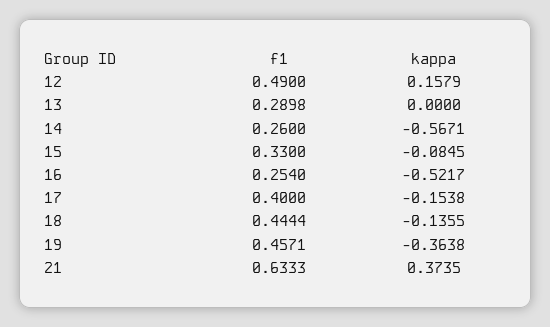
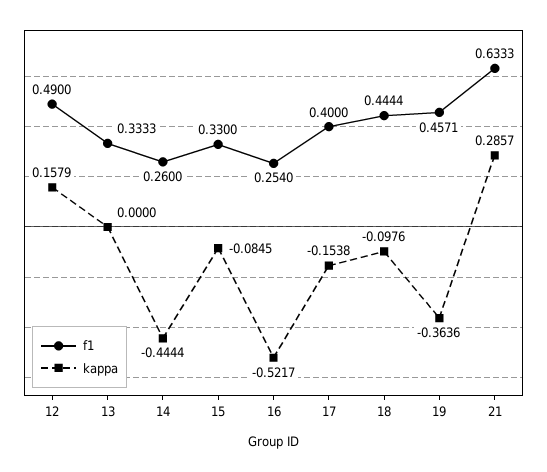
  {
    "f1": {
      "12": 0.49,
-     "13": 0.2898,
+     "13": 0.3333,
      "14": 0.26,
      "15": 0.33,
      "16": 0.254,
      "17": 0.4,
      "18": 0.4444,
      "19": 0.4571,
      "21": 0.6333
    },
    "kappa": {
      "12": 0.1579,
      "13": 0,
-     "14": -0.5671,
+     "14": -0.4444,
      "15": -0.0845,
      "16": -0.5217,
      "17": -0.1538,
-     "18": -0.1355,
+     "18": -0.0976,
-     "19": -0.3638,
+     "19": -0.3636,
-     "21": 0.3735
+     "21": 0.2857
    }
  }

